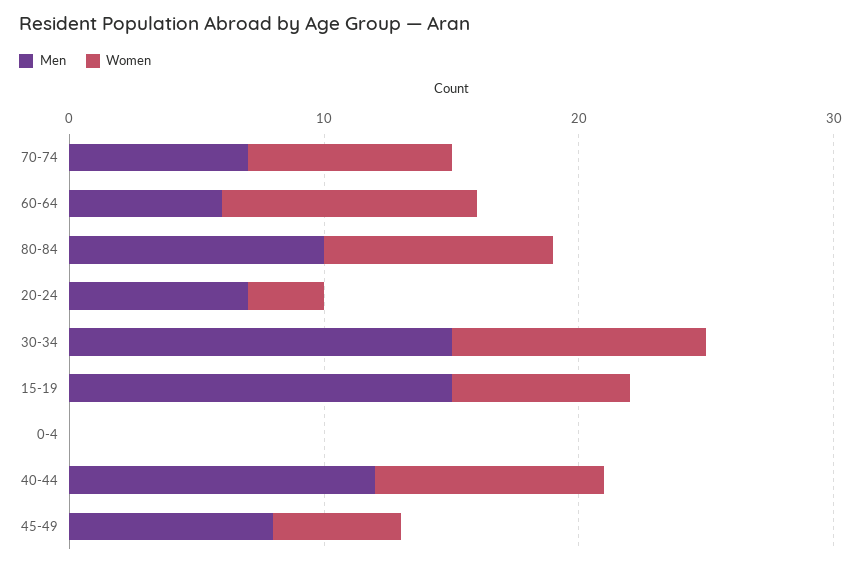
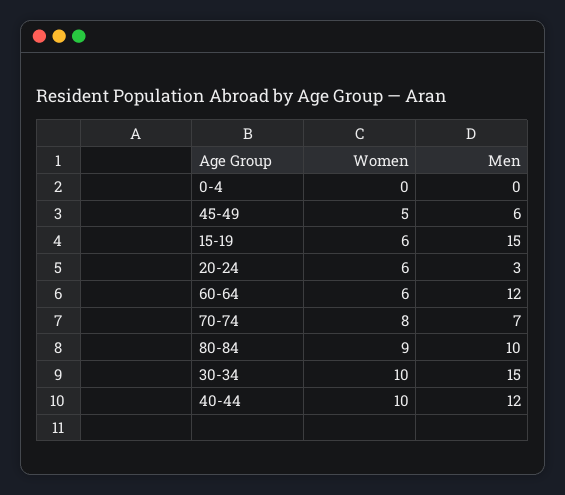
  {
    "Men": {
      "70-74": 7,
-     "60-64": 6,
+     "60-64": 12,
      "80-84": 10,
-     "20-24": 7,
+     "20-24": 3,
      "30-34": 15,
      "15-19": 15,
      "0-4": 0,
      "40-44": 12,
-     "45-49": 8
+     "45-49": 6
    },
    "Women": {
      "70-74": 8,
-     "60-64": 10,
+     "60-64": 6,
      "80-84": 9,
-     "20-24": 3,
+     "20-24": 6,
      "30-34": 10,
-     "15-19": 7,
+     "15-19": 6,
      "0-4": 0,
-     "40-44": 9,
+     "40-44": 10,
      "45-49": 5
    }
  }

